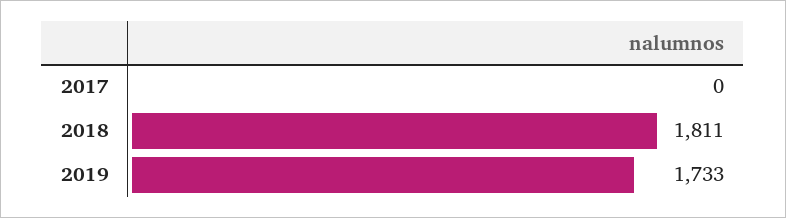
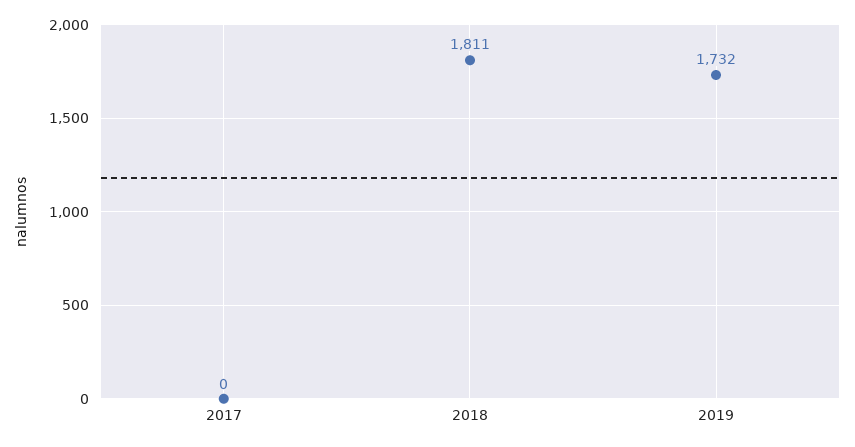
  {
    "2017": 0,
    "2018": 1811,
-   "2019": 1733
+   "2019": 1732
  }

